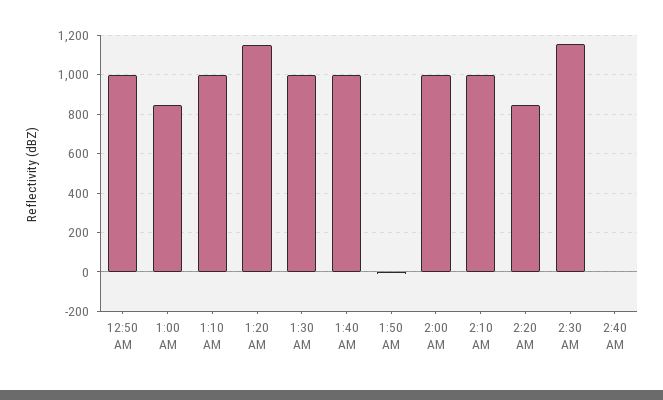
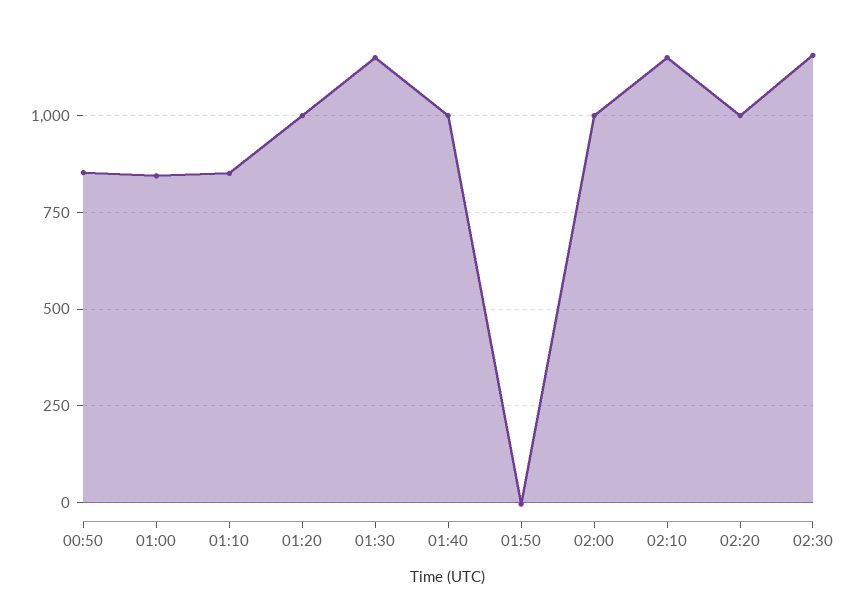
  {
-   "12:50 AM": 1000,
+   "12:50 AM": 850,
    "1:00 AM": 850,
-   "1:10 AM": 1000,
+   "1:10 AM": 850,
-   "1:20 AM": 1150,
+   "1:20 AM": 1000,
-   "1:30 AM": 1000,
+   "1:30 AM": 1150,
    "1:40 AM": 1000,
    "1:50 AM": 0,
    "2:00 AM": 1000,
-   "2:10 AM": 1000,
+   "2:10 AM": 1150,
-   "2:20 AM": 850,
+   "2:20 AM": 1000,
-   "2:30 AM": 1150,
+   "2:30 AM": 1150
-   "2:40 AM": 0
  }

